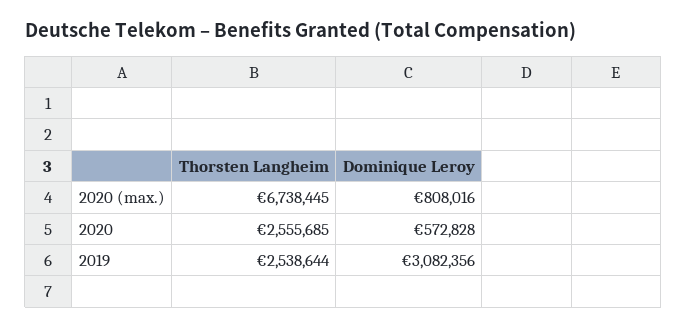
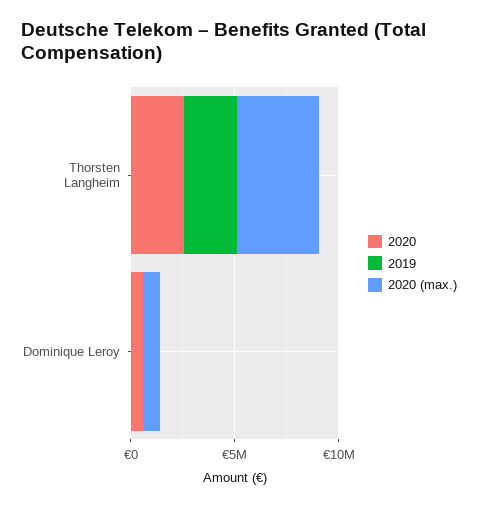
  {
    "2020 (max.)": {
-     "Thorsten Langheim": 6738445,
+     "Thorsten Langheim": 4000000,
      "Dominique Leroy": 808016
    },
    "2020": {
      "Thorsten Langheim": 2555685,
      "Dominique Leroy": 572828
    },
    "2019": {
      "Thorsten Langheim": 2538644,
-     "Dominique Leroy": 3082356
+     "Dominique Leroy": 0
    }
  }

